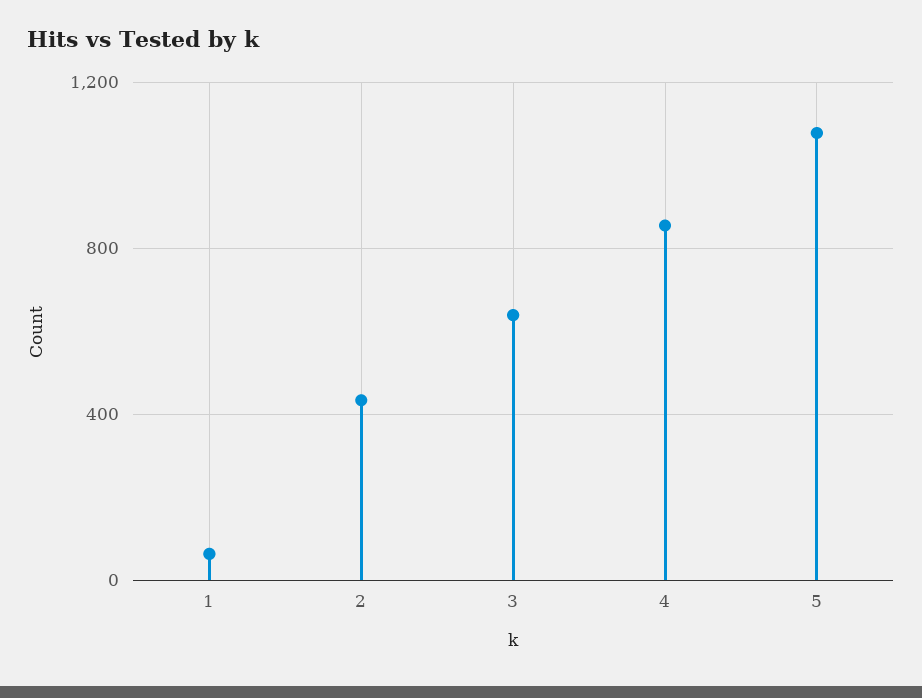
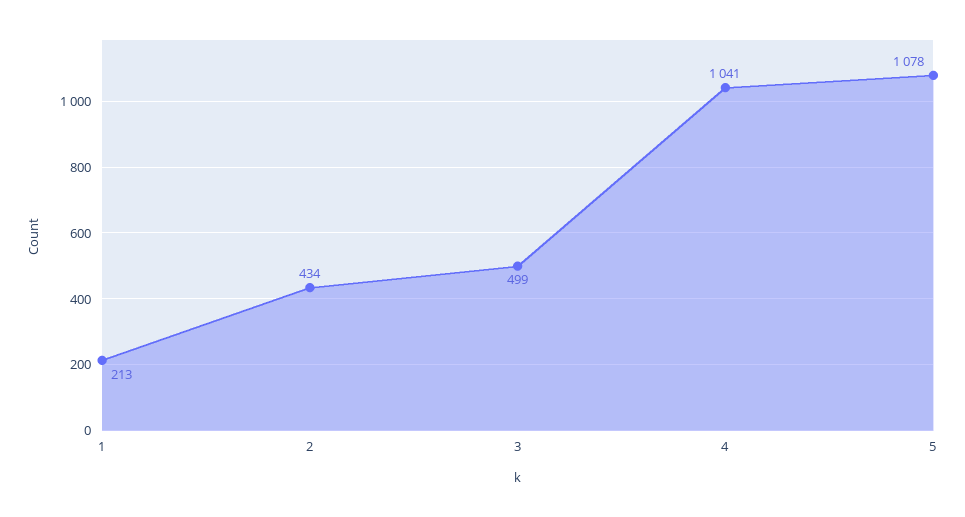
  {
-   "1": 50,
+   "1": 213,
    "2": 434,
-   "3": 650,
+   "3": 499,
-   "4": 850,
+   "4": 1041,
    "5": 1078
  }

